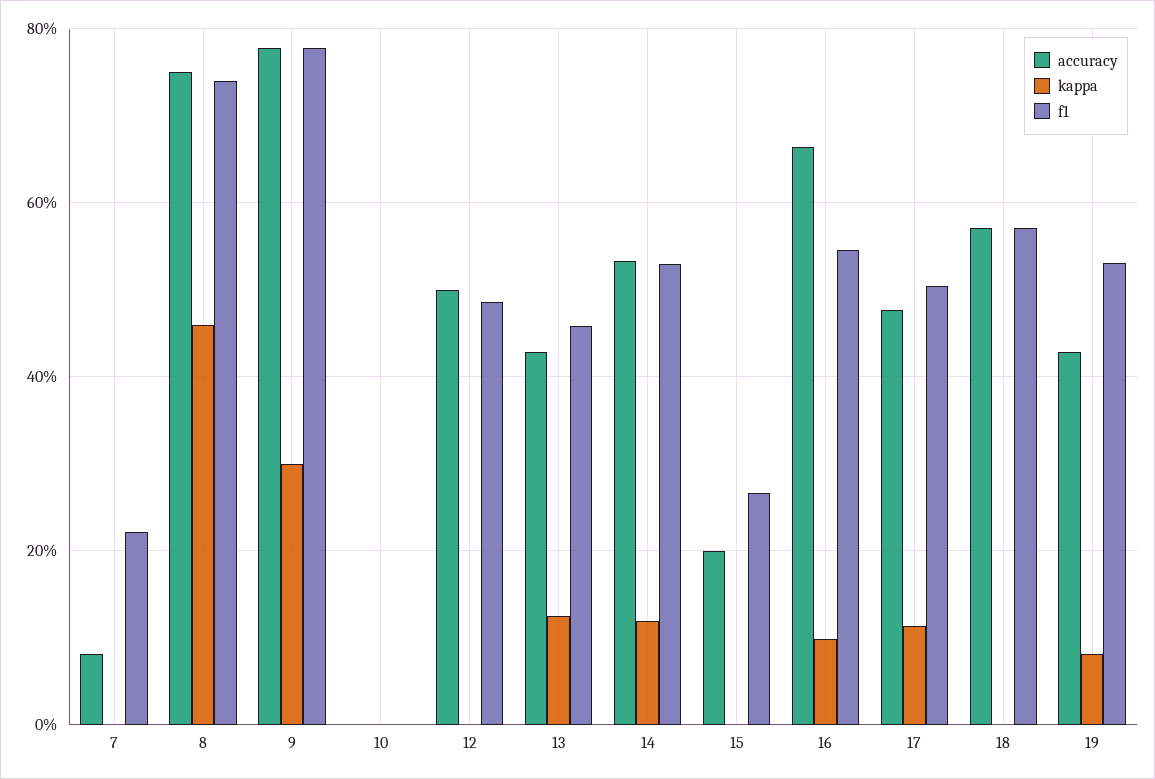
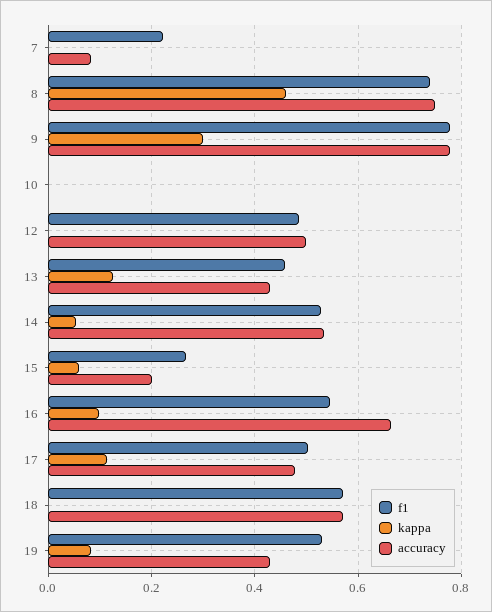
  {
    "accuracy": {
      "7": 0.08,
      "8": 0.76,
      "9": 0.78,
      "10": 0,
      "12": 0.5,
      "13": 0.42,
      "14": 0.54,
      "15": 0.2,
      "16": 0.66,
      "17": 0.48,
      "18": 0.58,
      "19": 0.42
    },
    "kappa": {
      "7": 0,
      "8": 0.46,
      "9": 0.3,
      "10": 0,
      "12": 0,
      "13": 0.12,
-     "14": 0.12,
+     "14": 0.06,
-     "15": 0,
+     "15": 0.06,
      "16": 0.1,
      "17": 0.12,
      "18": 0,
      "19": 0.08
    },
    "f1": {
      "7": 0.22,
      "8": 0.74,
      "9": 0.78,
      "10": 0,
      "12": 0.48,
      "13": 0.46,
      "14": 0.52,
      "15": 0.26,
      "16": 0.54,
      "17": 0.5,
      "18": 0.58,
      "19": 0.54
    }
  }

